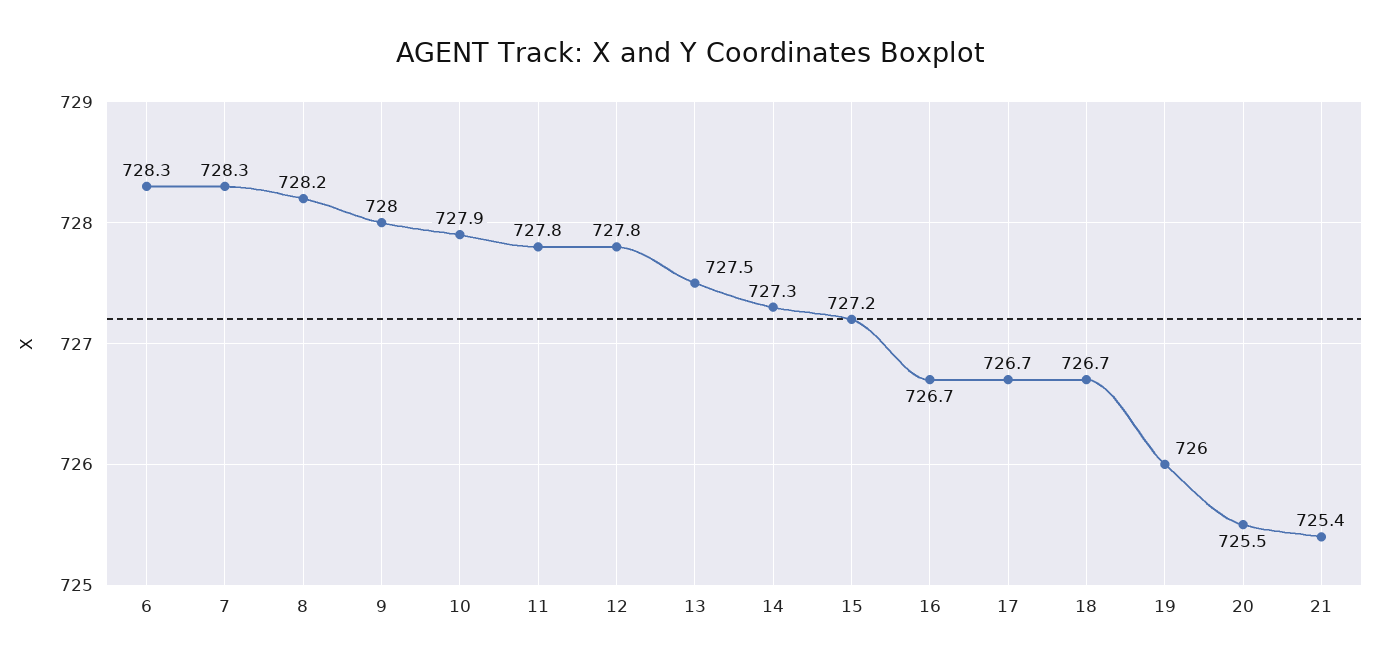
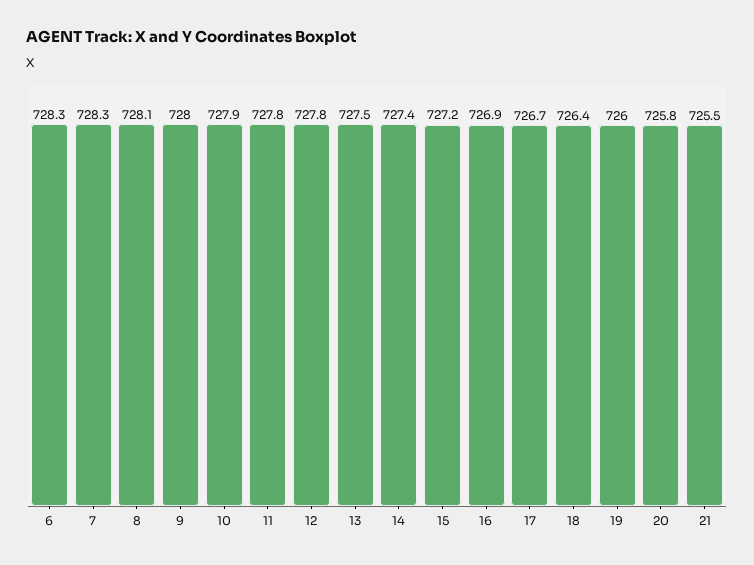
  {
    "6": 728.3,
    "7": 728.3,
-   "8": 728.2,
+   "8": 728.1,
    "9": 728,
    "10": 727.9,
    "11": 727.8,
    "12": 727.8,
    "13": 727.5,
-   "14": 727.3,
+   "14": 727.4,
    "15": 727.2,
-   "16": 726.7,
+   "16": 726.9,
    "17": 726.7,
-   "18": 726.7,
+   "18": 726.4,
    "19": 726,
-   "20": 725.5,
+   "20": 725.8,
-   "21": 725.4
+   "21": 725.5
  }

